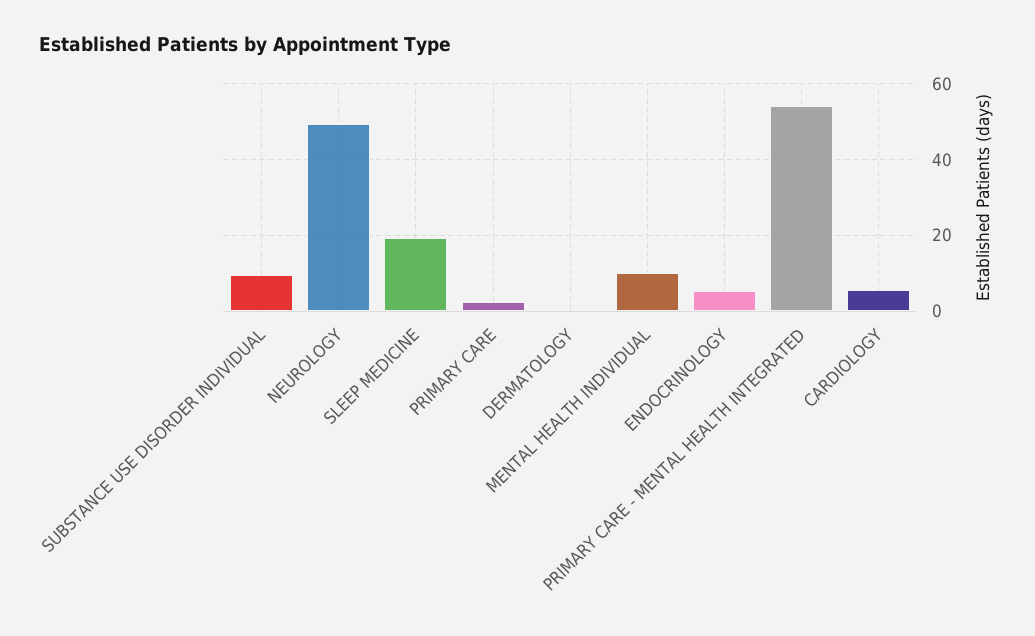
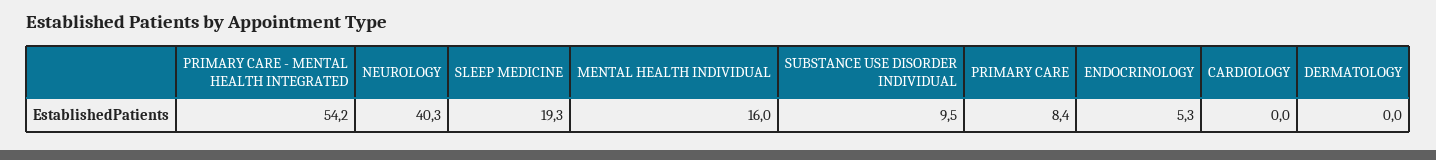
  {
    "SUBSTANCE USE DISORDER INDIVIDUAL": 9.5,
-   "NEUROLOGY": 50,
+   "NEUROLOGY": 40.3,
    "SLEEP MEDICINE": 19.3,
-   "PRIMARY CARE": 2,
+   "PRIMARY CARE": 8.4,
    "DERMATOLOGY": 0,
-   "MENTAL HEALTH INDIVIDUAL": 10,
+   "MENTAL HEALTH INDIVIDUAL": 16,
    "ENDOCRINOLOGY": 5.3,
    "PRIMARY CARE - MENTAL HEALTH INTEGRATED": 54.2,
-   "CARDIOLOGY": 6
+   "CARDIOLOGY": 0
  }

